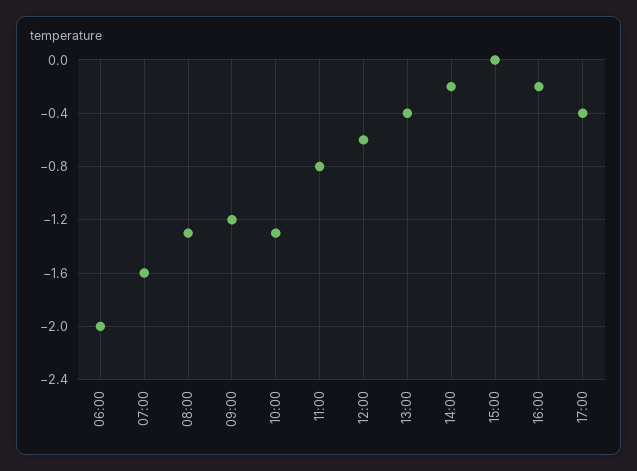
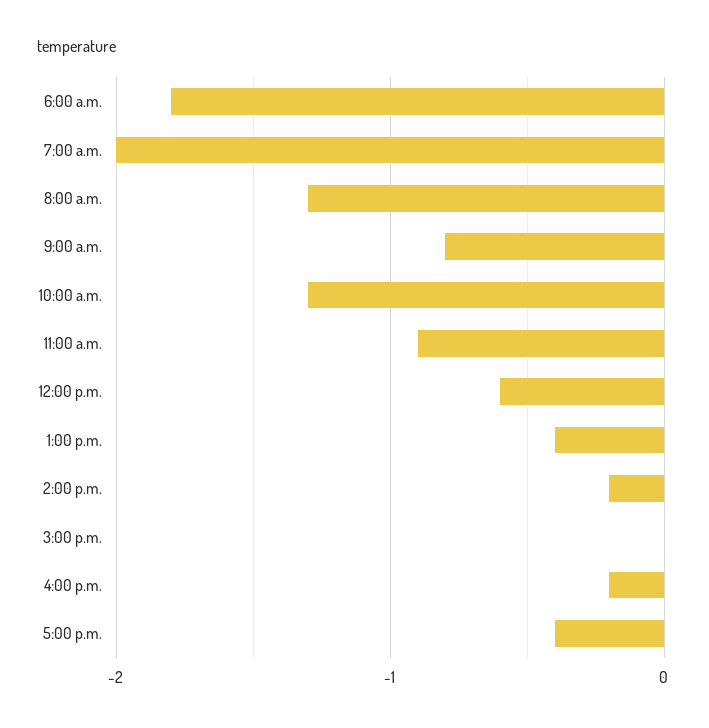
  {
-   "06:00": -2,
+   "06:00": -1.8,
-   "07:00": -1.6,
+   "07:00": -2,
    "08:00": -1.3,
-   "09:00": -1.2,
+   "09:00": -0.8,
    "10:00": -1.3,
-   "11:00": -0.8,
+   "11:00": -0.9,
    "12:00": -0.6,
    "13:00": -0.4,
    "14:00": -0.2,
    "15:00": 0,
    "16:00": -0.2,
    "17:00": -0.4
  }

